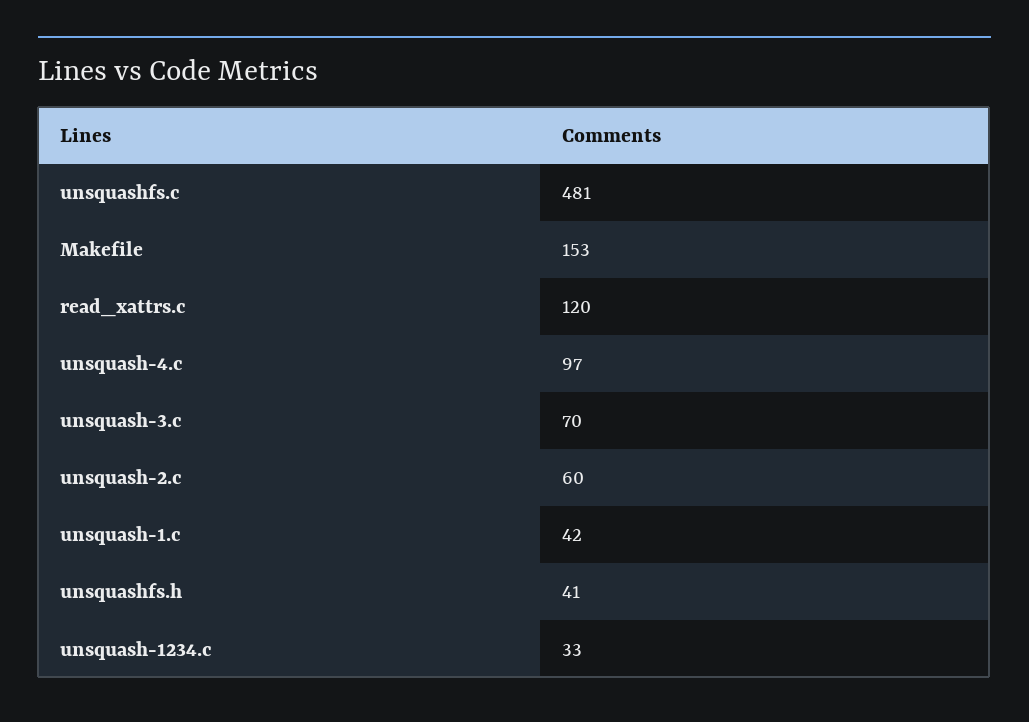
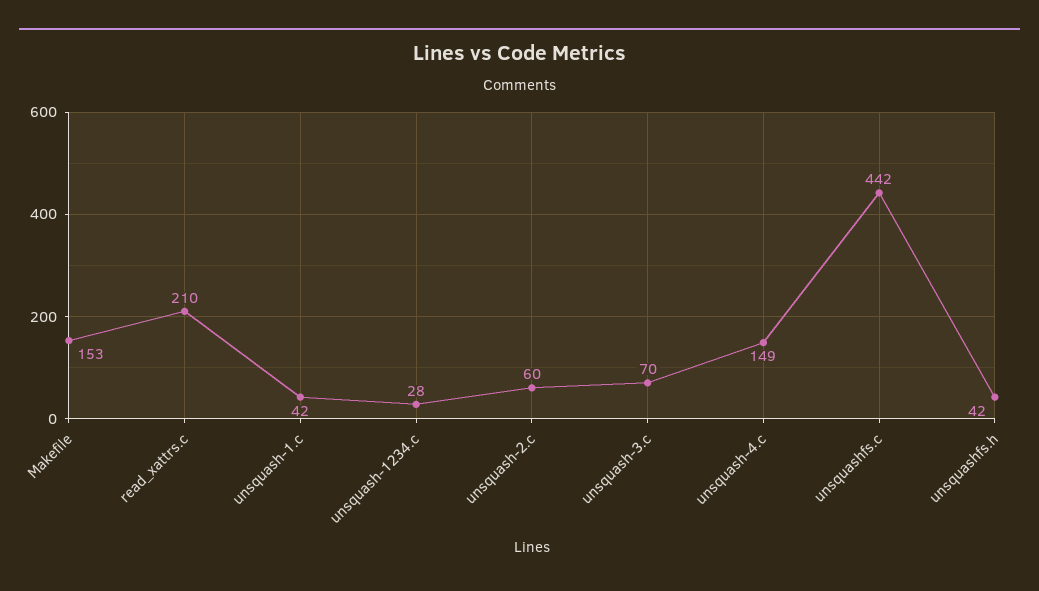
  {
-   "unsquashfs.c": 481,
+   "unsquashfs.c": 442,
    "Makefile": 153,
-   "read_xattrs.c": 120,
+   "read_xattrs.c": 210,
-   "unsquash-4.c": 97,
+   "unsquash-4.c": 149,
    "unsquash-3.c": 70,
    "unsquash-2.c": 60,
    "unsquash-1.c": 42,
-   "unsquashfs.h": 41,
+   "unsquashfs.h": 42,
-   "unsquash-1234.c": 33
+   "unsquash-1234.c": 28
  }

